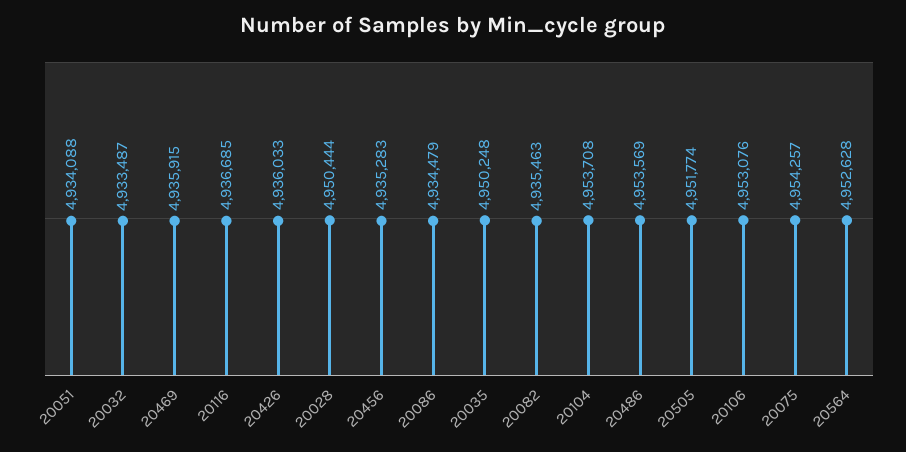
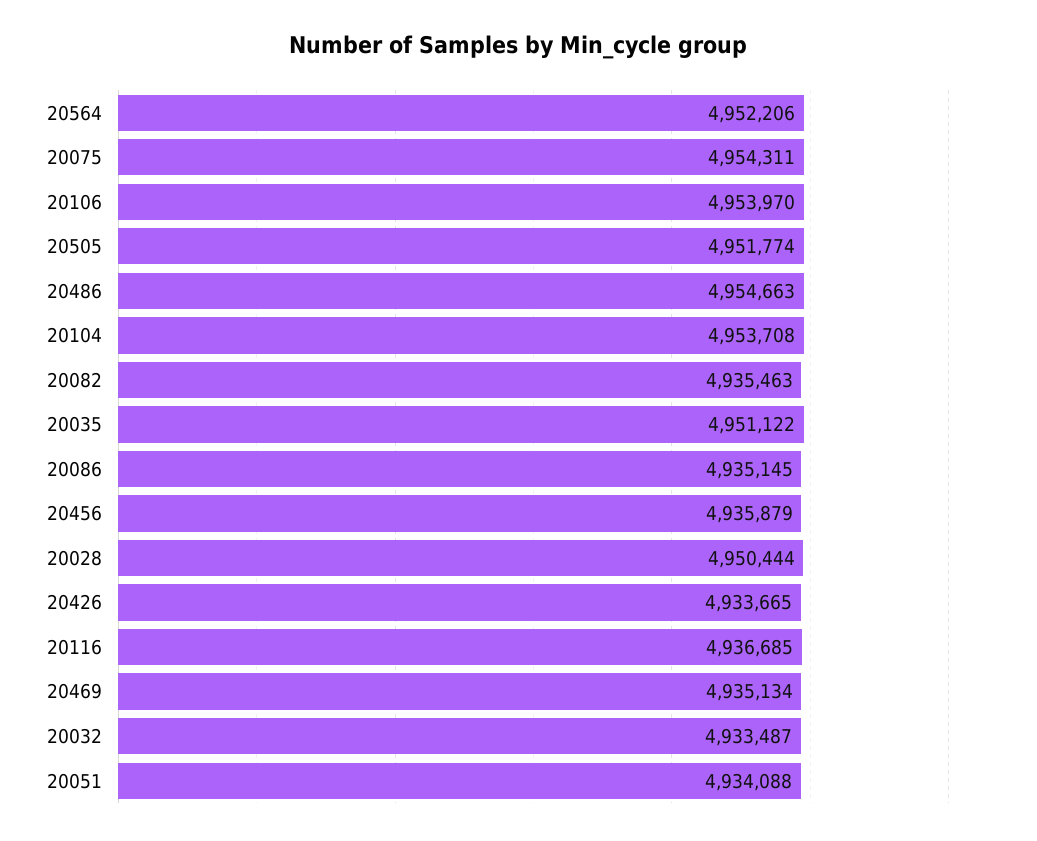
  {
    "20051": 4934088,
    "20032": 4933487,
-   "20469": 4935915,
+   "20469": 4935134,
    "20116": 4936685,
-   "20426": 4936033,
+   "20426": 4933665,
    "20028": 4950444,
-   "20456": 4935283,
+   "20456": 4935879,
-   "20086": 4934479,
+   "20086": 4935145,
-   "20035": 4950248,
+   "20035": 4951122,
    "20082": 4935463,
    "20104": 4953708,
-   "20486": 4953569,
+   "20486": 4954663,
    "20505": 4951774,
-   "20106": 4953076,
+   "20106": 4953970,
-   "20075": 4954257,
+   "20075": 4954311,
-   "20564": 4952628
+   "20564": 4952206
  }

